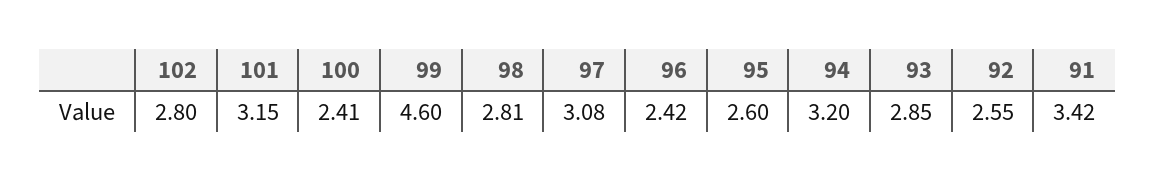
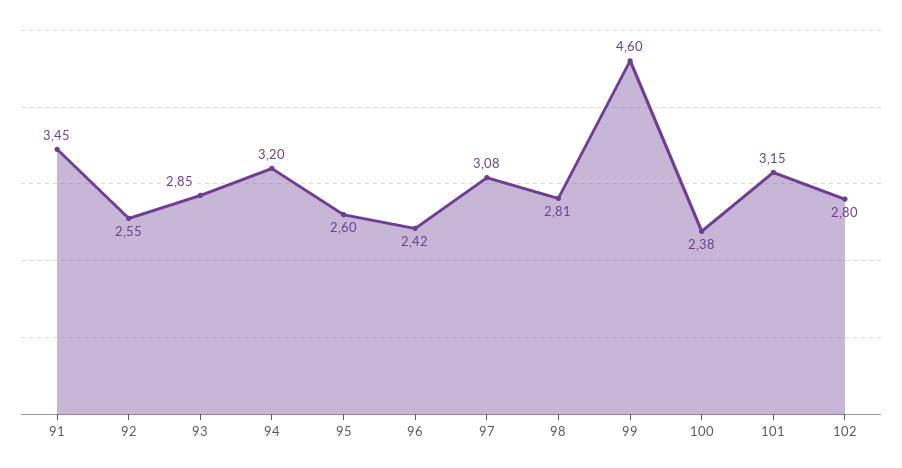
  {
    "102": 2.8,
    "101": 3.15,
-   "100": 2.41,
+   "100": 2.38,
    "99": 4.6,
    "98": 2.81,
    "97": 3.08,
    "96": 2.42,
    "95": 2.6,
    "94": 3.2,
    "93": 2.85,
    "92": 2.55,
-   "91": 3.42
+   "91": 3.45
  }

